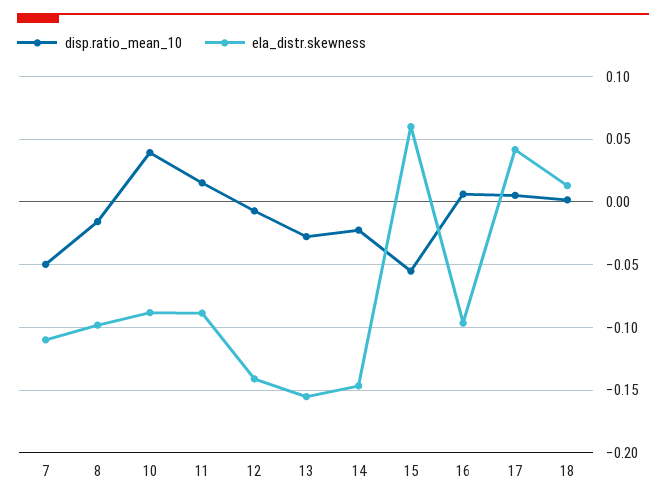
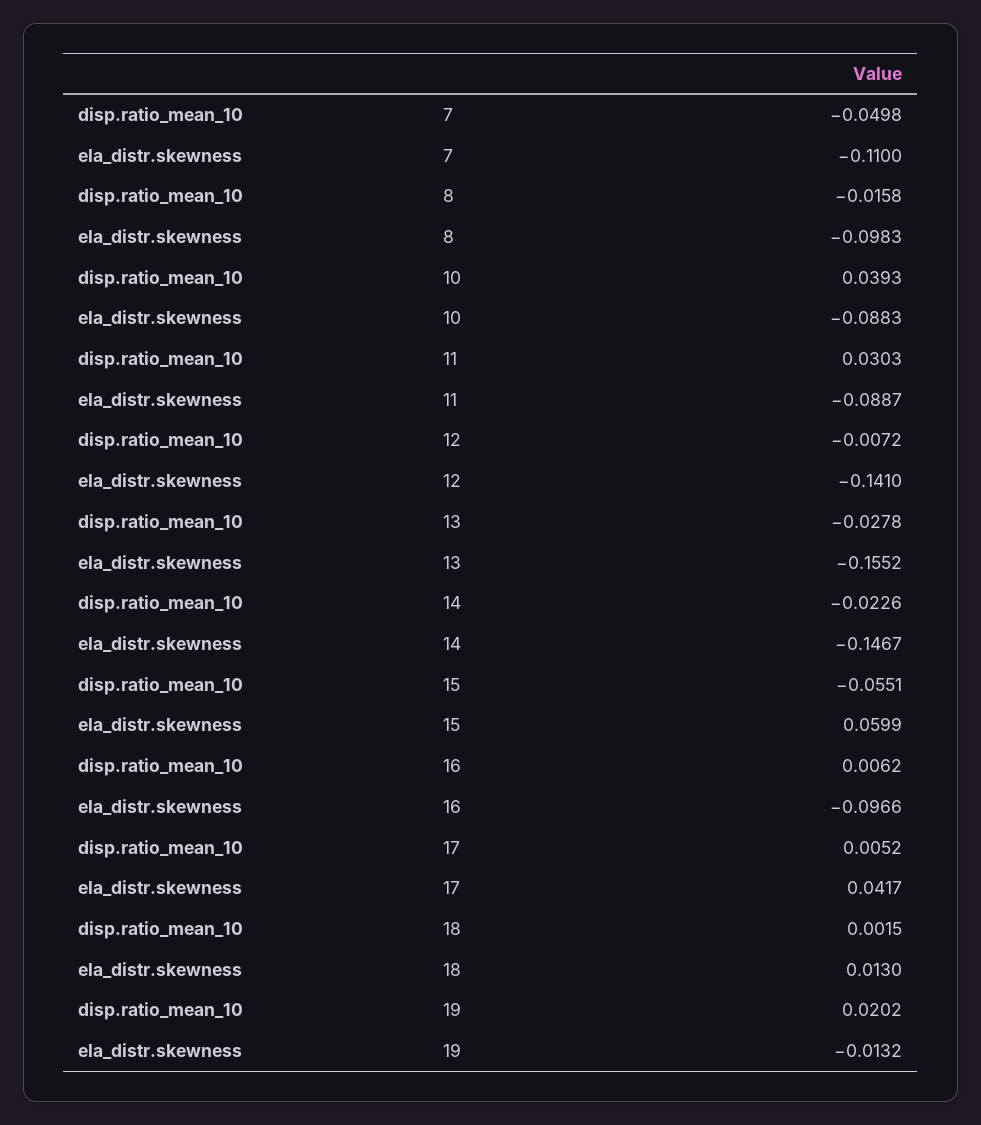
  {
    "disp.ratio_mean_10": {
      "7": -0.0498,
      "8": -0.0158,
      "10": 0.0393,
-     "11": 0.015,
+     "11": 0.0303,
      "12": -0.0072,
      "13": -0.0278,
      "14": -0.0226,
      "15": -0.0551,
      "16": 0.0062,
      "17": 0.0052,
-     "18": 0.0015
+     "18": 0.0015,
+     "19": 0.0202
    },
    "ela_distr.skewness": {
      "7": -0.11,
      "8": -0.0983,
      "10": -0.0883,
      "11": -0.0887,
      "12": -0.141,
      "13": -0.1552,
      "14": -0.1467,
      "15": 0.0599,
      "16": -0.0966,
      "17": 0.0417,
-     "18": 0.013
+     "18": 0.013,
+     "19": -0.0132
    }
  }

